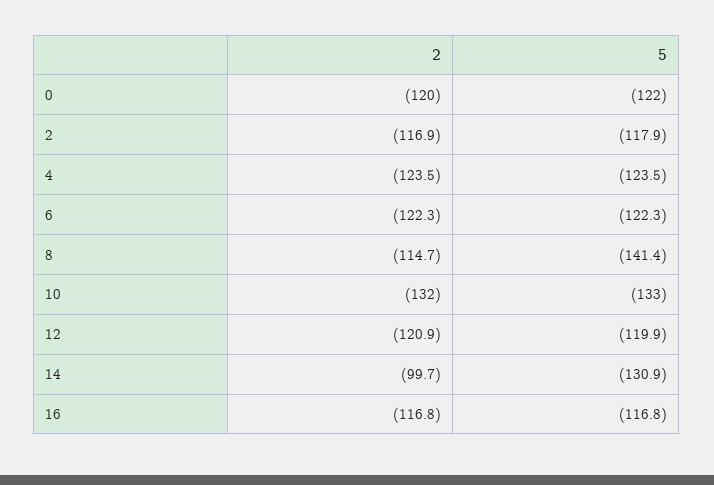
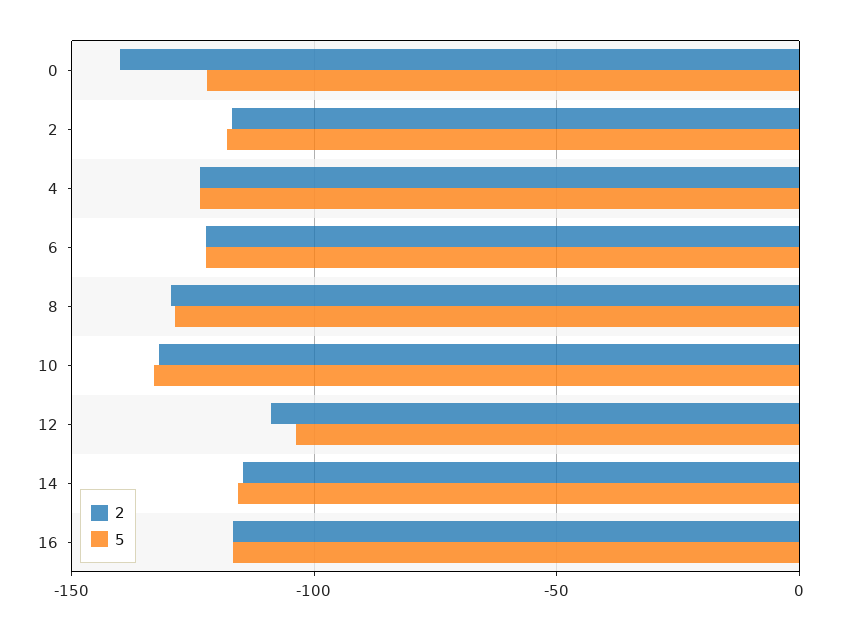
  {
    "2": {
-     "0": -120,
+     "0": -140,
      "2": -116.9,
      "4": -123.5,
      "6": -122.3,
-     "8": -114.7,
+     "8": -130,
      "10": -132,
-     "12": -120.9,
+     "12": -110,
-     "14": -99.7,
+     "14": -115,
      "16": -116.8
    },
    "5": {
      "0": -122,
      "2": -117.9,
      "4": -123.5,
      "6": -122.3,
-     "8": -141.4,
+     "8": -130,
      "10": -133,
-     "12": -119.9,
+     "12": -105,
-     "14": -130.9,
+     "14": -115,
      "16": -116.8
    }
  }

